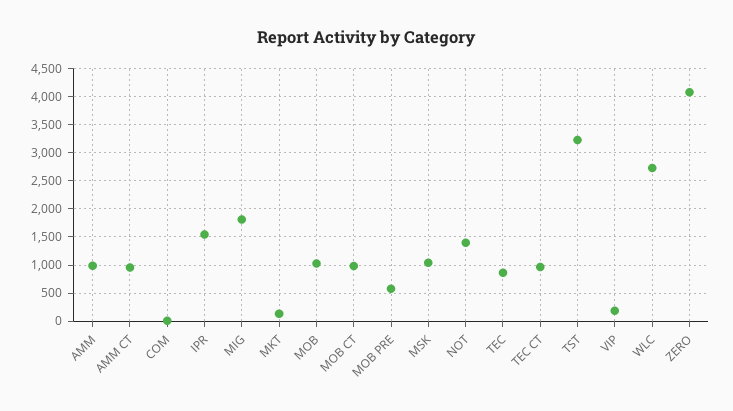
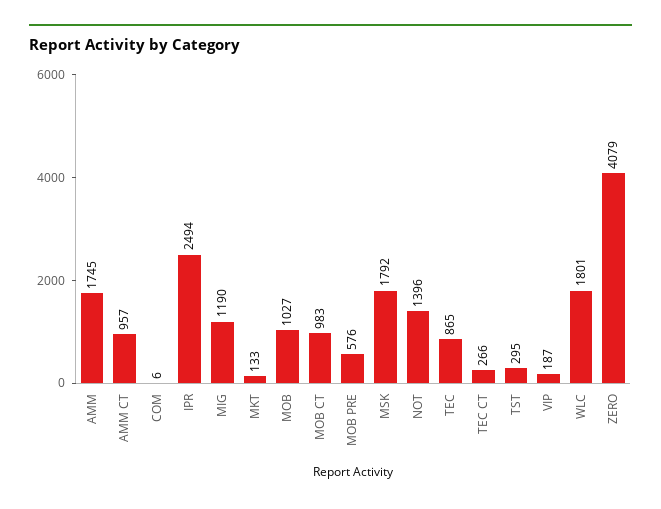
  {
-   "AMM": 1000,
+   "AMM": 1745,
    "AMM CT": 957,
    "COM": 6,
-   "IPR": 1500,
+   "IPR": 2494,
-   "MIG": 1750,
+   "MIG": 1190,
    "MKT": 133,
    "MOB": 1027,
    "MOB CT": 983,
    "MOB PRE": 576,
-   "MSK": 1000,
+   "MSK": 1792,
    "NOT": 1396,
    "TEC": 865,
-   "TEC CT": 1000,
+   "TEC CT": 266,
-   "TST": 3250,
+   "TST": 295,
    "VIP": 187,
-   "WLC": 2750,
+   "WLC": 1801,
    "ZERO": 4079
  }

